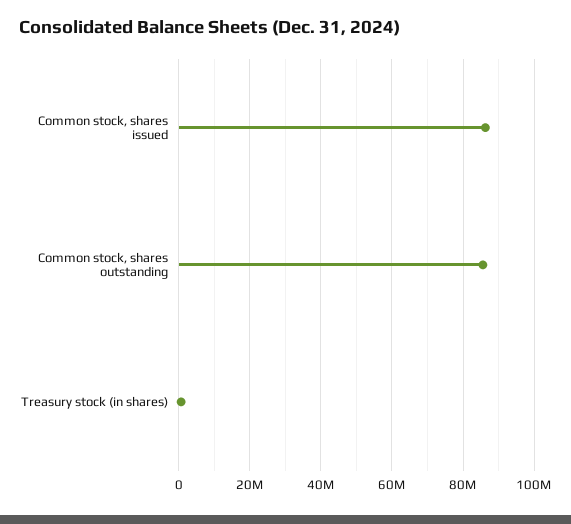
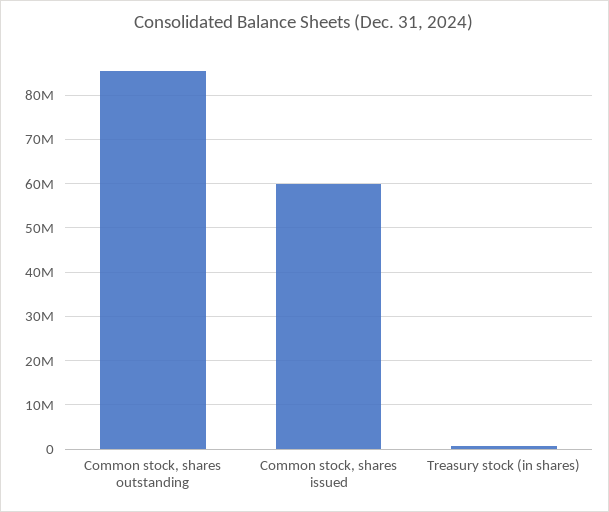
  {
-   "Common stock, shares issued": 86000000,
+   "Common stock, shares issued": 60000000,
    "Common stock, shares outstanding": 86000000,
    "Treasury stock (in shares)": 0
  }

